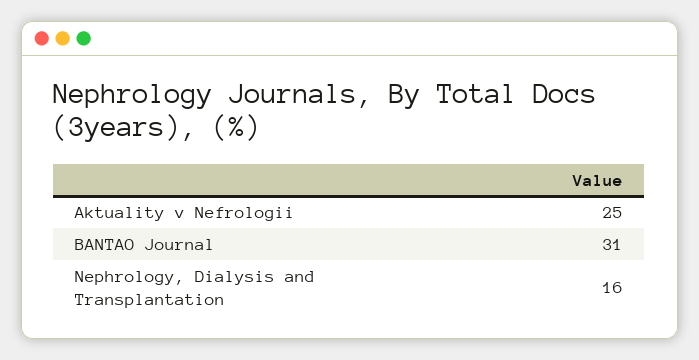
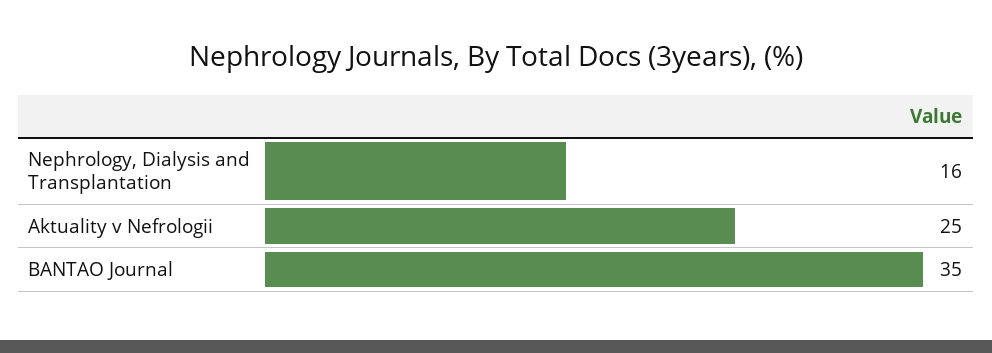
  {
    "Aktuality v Nefrologii": 25,
-   "BANTAO Journal": 31,
+   "BANTAO Journal": 35,
    "Nephrology, Dialysis and Transplantation": 16
  }

